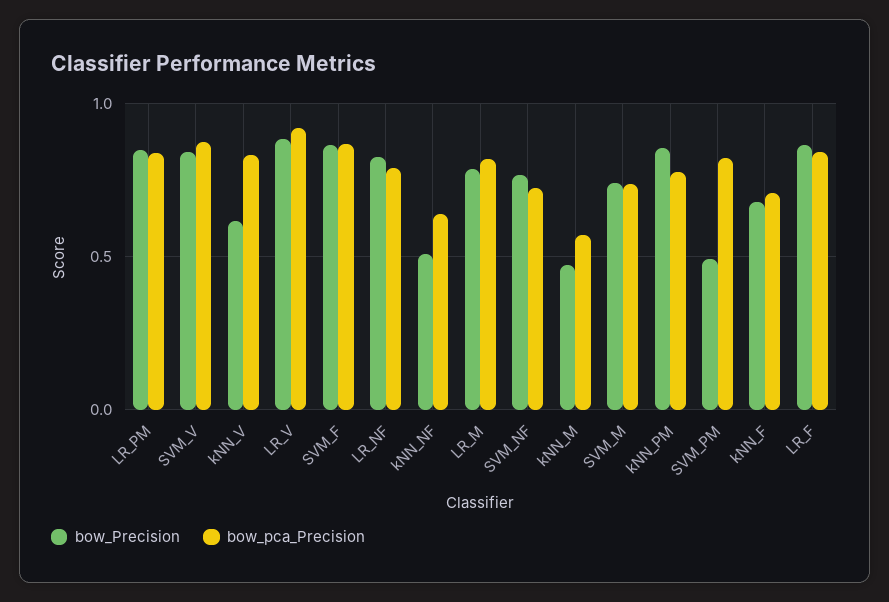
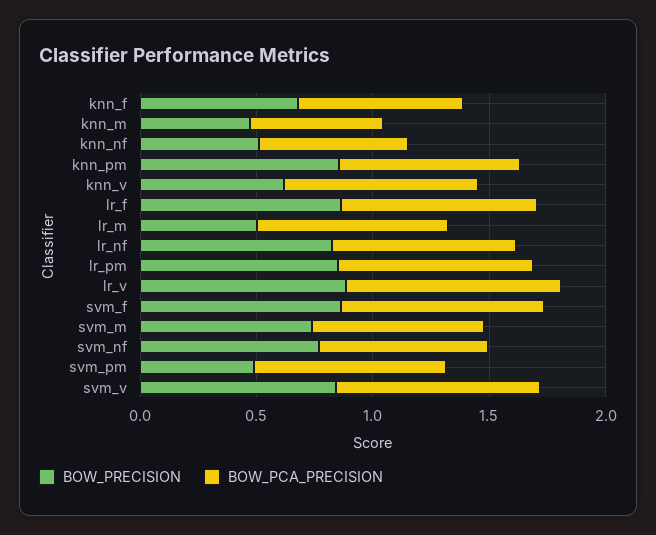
  {
    "bow_Precision": {
      "LR_PM": 0.85,
      "SVM_V": 0.85,
      "kNN_V": 0.6,
      "LR_V": 0.9,
      "SVM_F": 0.85,
      "LR_NF": 0.85,
      "kNN_NF": 0.5,
-     "LR_M": 0.8,
+     "LR_M": 0.5,
      "SVM_NF": 0.75,
      "kNN_M": 0.45,
      "SVM_M": 0.75,
      "kNN_PM": 0.85,
      "SVM_PM": 0.5,
      "kNN_F": 0.7,
      "LR_F": 0.85
    },
    "bow_pca_Precision": {
      "LR_PM": 0.85,
      "SVM_V": 0.9,
      "kNN_V": 0.85,
      "LR_V": 0.9,
      "SVM_F": 0.85,
      "LR_NF": 0.8,
      "kNN_NF": 0.65,
      "LR_M": 0.8,
      "SVM_NF": 0.7,
      "kNN_M": 0.55,
      "SVM_M": 0.75,
      "kNN_PM": 0.8,
      "SVM_PM": 0.8,
      "kNN_F": 0.7,
      "LR_F": 0.85
    }
  }

